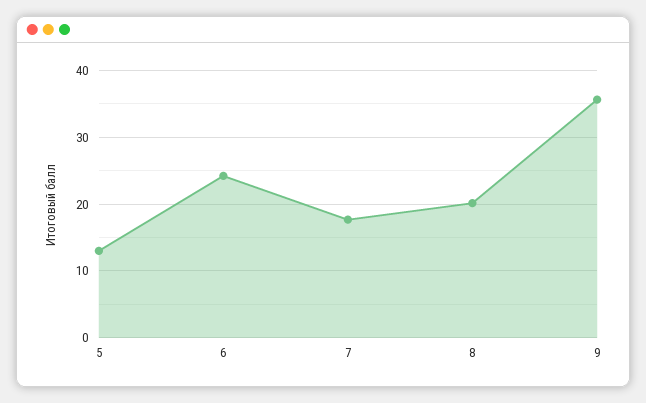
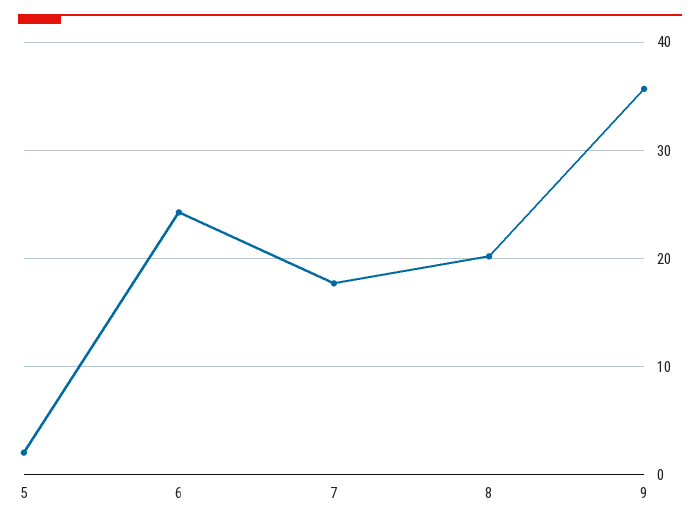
  {
-   "5": 13,
+   "5": 2,
    "6": 24,
    "7": 18,
    "8": 20,
    "9": 36
  }

